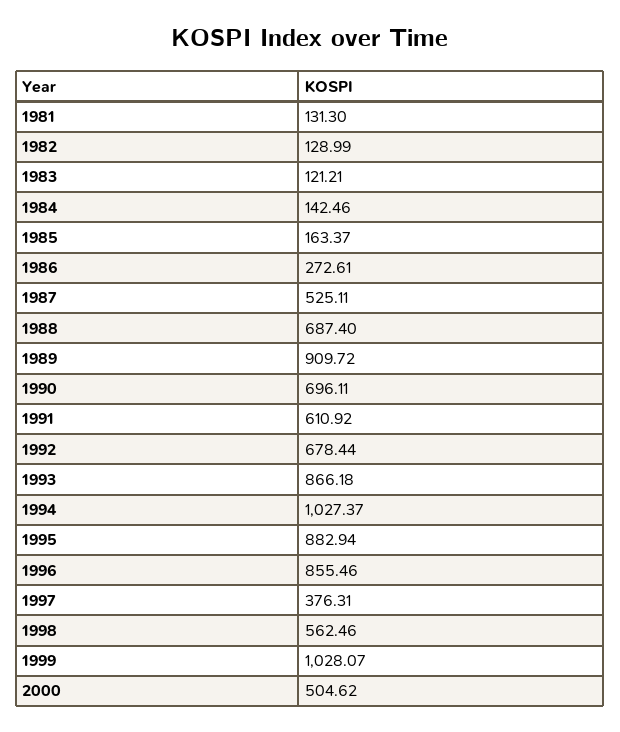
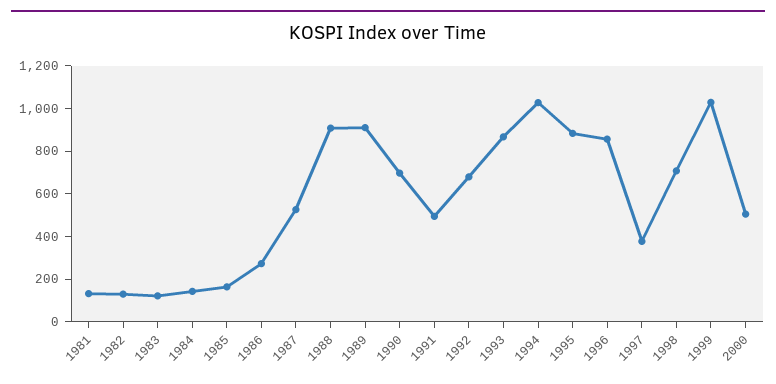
  {
    "1981": 131.3,
    "1982": 128.99,
    "1983": 121.21,
    "1984": 142.46,
    "1985": 163.37,
    "1986": 272.61,
    "1987": 525.11,
-   "1988": 687.4,
+   "1988": 900,
    "1989": 909.72,
    "1990": 696.11,
-   "1991": 610.92,
+   "1991": 500,
    "1992": 678.44,
    "1993": 866.18,
    "1994": 1027.37,
    "1995": 882.94,
    "1996": 855.46,
    "1997": 376.31,
-   "1998": 562.46,
+   "1998": 700,
    "1999": 1028.07,
    "2000": 504.62
  }

